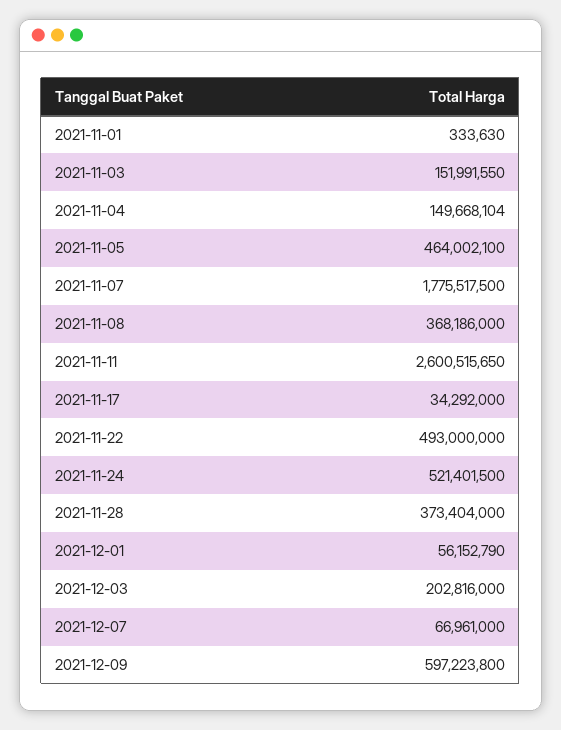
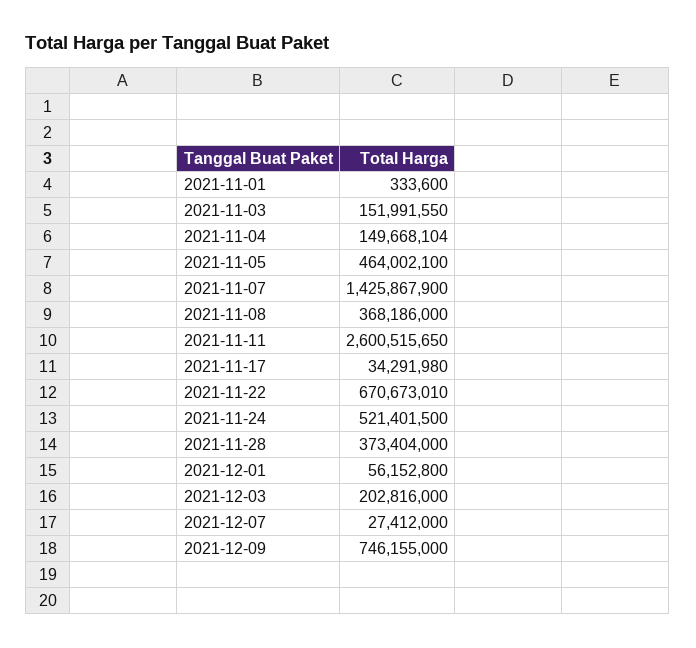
  {
-   "2021-11-01": 333630,
+   "2021-11-01": 333600,
    "2021-11-03": 151991550,
    "2021-11-04": 149668104,
    "2021-11-05": 464002100,
-   "2021-11-07": 1775517500,
+   "2021-11-07": 1425867900,
    "2021-11-08": 368186000,
    "2021-11-11": 2600515650,
-   "2021-11-17": 34292000,
+   "2021-11-17": 34291980,
-   "2021-11-22": 493000000,
+   "2021-11-22": 670673010,
    "2021-11-24": 521401500,
    "2021-11-28": 373404000,
-   "2021-12-01": 56152790,
+   "2021-12-01": 56152800,
    "2021-12-03": 202816000,
-   "2021-12-07": 66961000,
+   "2021-12-07": 27412000,
-   "2021-12-09": 597223800
+   "2021-12-09": 746155000
  }

